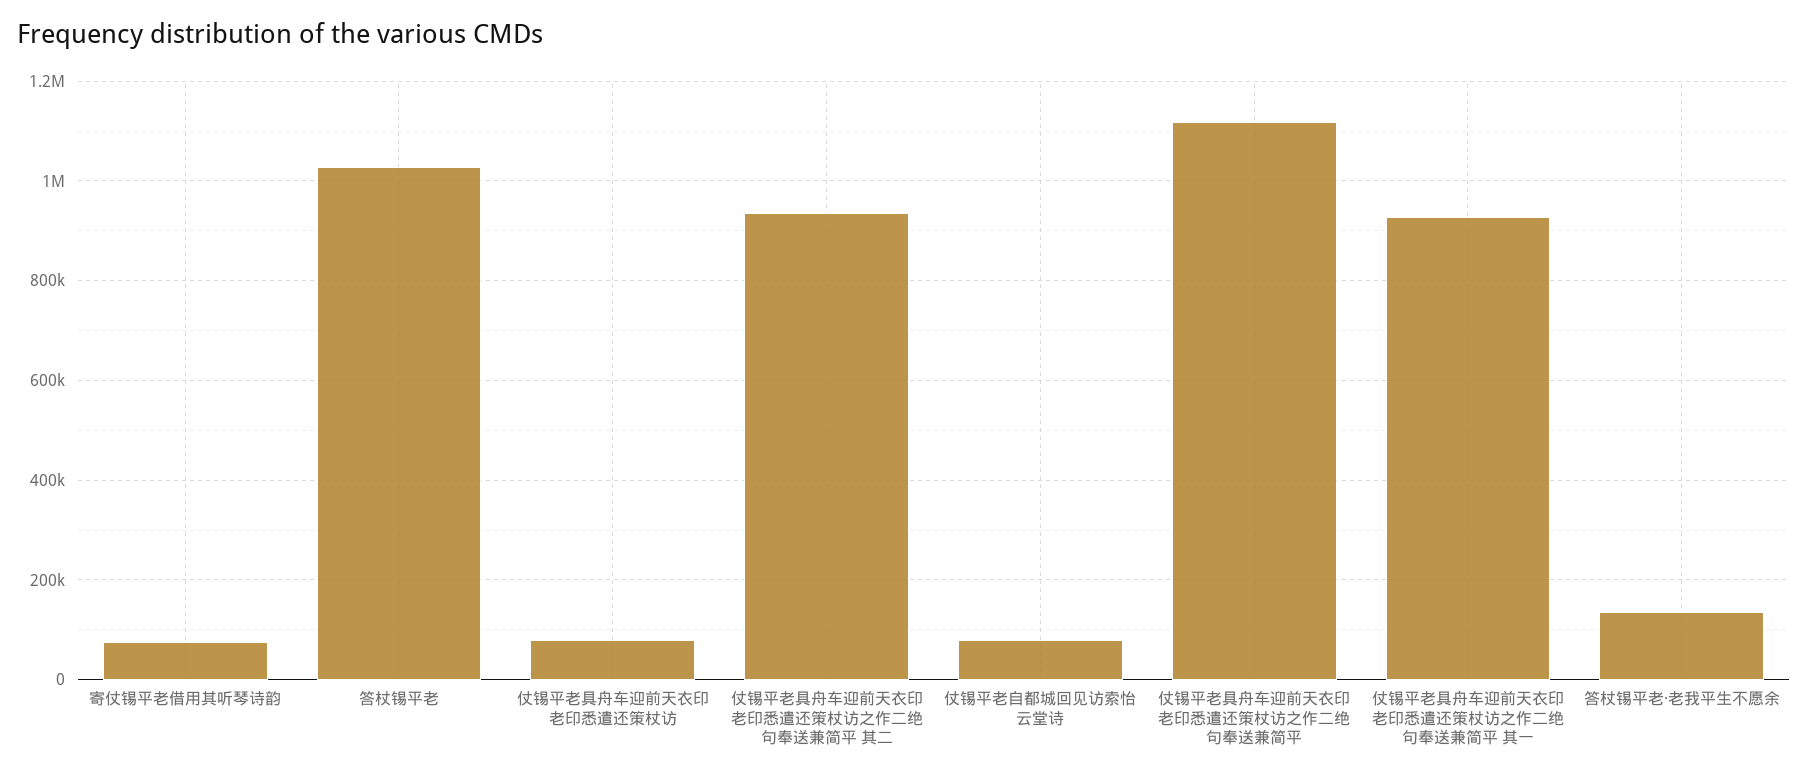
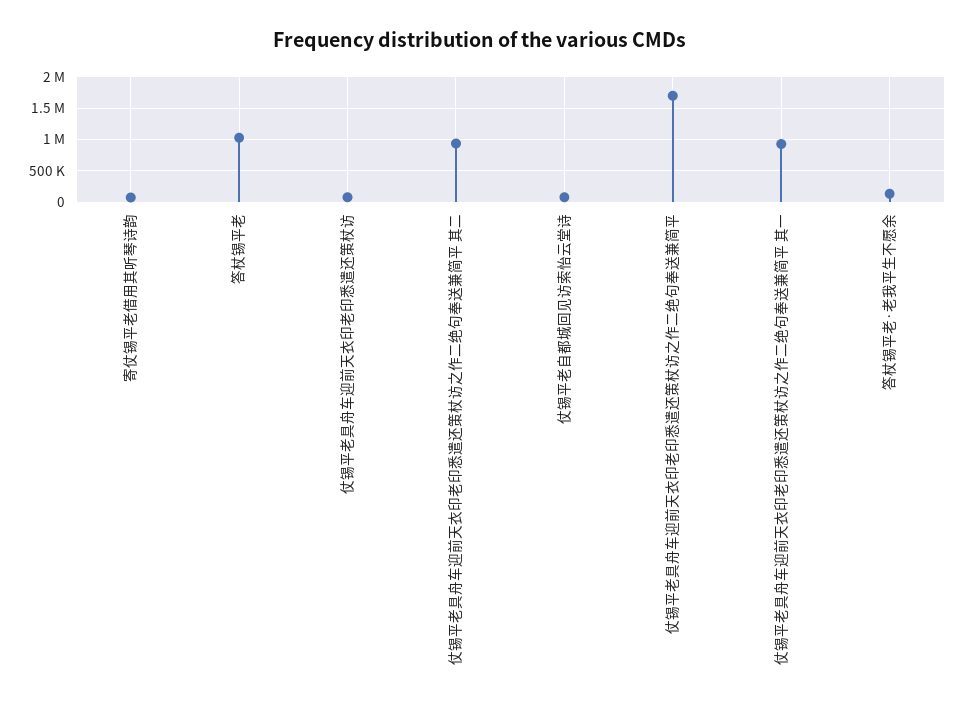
  {
    "寄仗锡平老借用其听琴诗韵": 80000,
    "答杖锡平老": 1020000,
    "仗锡平老具舟车迎前天衣印老印悉遣还策杖访": 80000,
    "仗锡平老具舟车迎前天衣印老印悉遣还策杖访之作二绝句奉送兼简平 其二": 940000,
    "仗锡平老自都城回见访索怡云堂诗": 80000,
-   "仗锡平老具舟车迎前天衣印老印悉遣还策杖访之作二绝句奉送兼简平": 1120000,
+   "仗锡平老具舟车迎前天衣印老印悉遣还策杖访之作二绝句奉送兼简平": 1700000,
    "仗锡平老具舟车迎前天衣印老印悉遣还策杖访之作二绝句奉送兼简平 其一": 920000,
    "答杖锡平老·老我平生不愿余": 140000
  }

